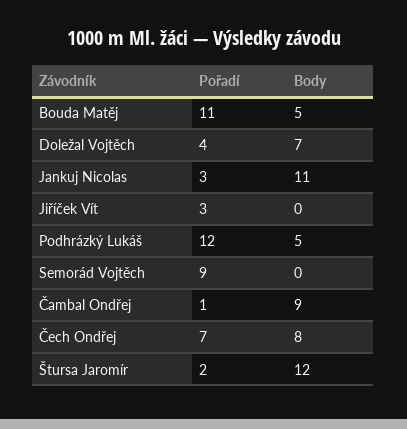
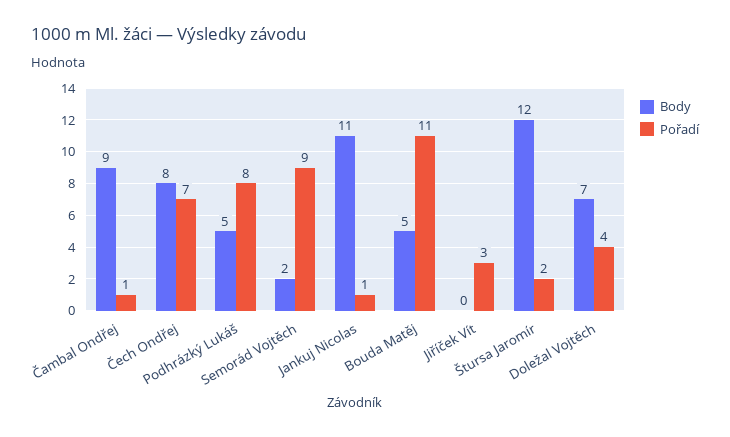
  {
    "Pořadí": {
      "Bouda Matěj": 11,
      "Doležal Vojtěch": 4,
-     "Jankuj Nicolas": 3,
+     "Jankuj Nicolas": 1,
      "Jiříček Vít": 3,
-     "Podhrázký Lukáš": 12,
+     "Podhrázký Lukáš": 8,
      "Semorád Vojtěch": 9,
      "Čambal Ondřej": 1,
      "Čech Ondřej": 7,
      "Štursa Jaromír": 2
    },
    "Body": {
      "Bouda Matěj": 5,
      "Doležal Vojtěch": 7,
      "Jankuj Nicolas": 11,
      "Jiříček Vít": 0,
      "Podhrázký Lukáš": 5,
-     "Semorád Vojtěch": 0,
+     "Semorád Vojtěch": 2,
      "Čambal Ondřej": 9,
      "Čech Ondřej": 8,
      "Štursa Jaromír": 12
    }
  }

